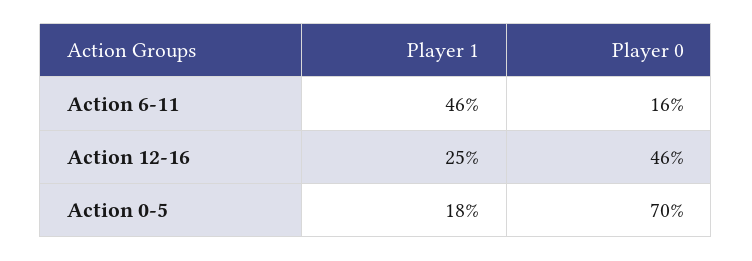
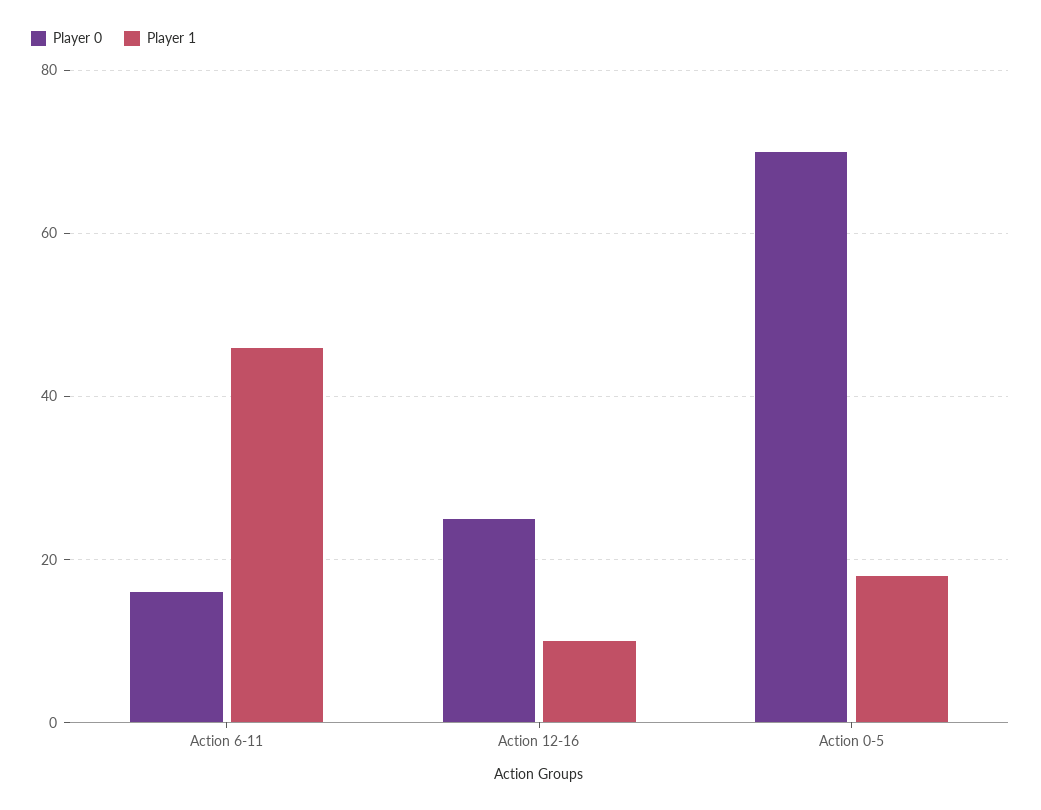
  {
    "Player 1": {
      "Action 6-11": 46,
-     "Action 12-16": 25,
+     "Action 12-16": 10,
      "Action 0-5": 18
    },
    "Player 0": {
      "Action 6-11": 16,
-     "Action 12-16": 46,
+     "Action 12-16": 25,
      "Action 0-5": 70
    }
  }

